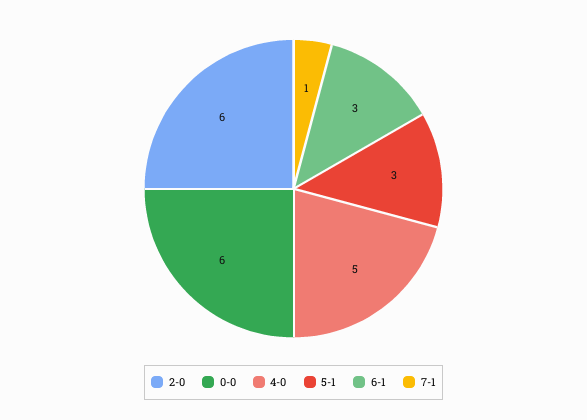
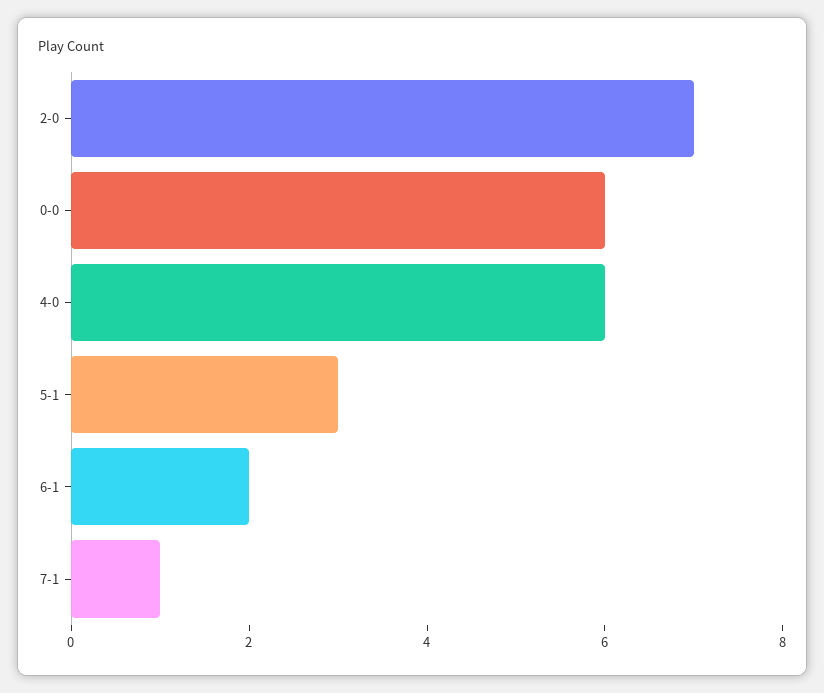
  {
-   "2-0": 6,
+   "2-0": 7,
    "0-0": 6,
-   "4-0": 5,
+   "4-0": 6,
    "5-1": 3,
-   "6-1": 3,
+   "6-1": 2,
    "7-1": 1
  }

